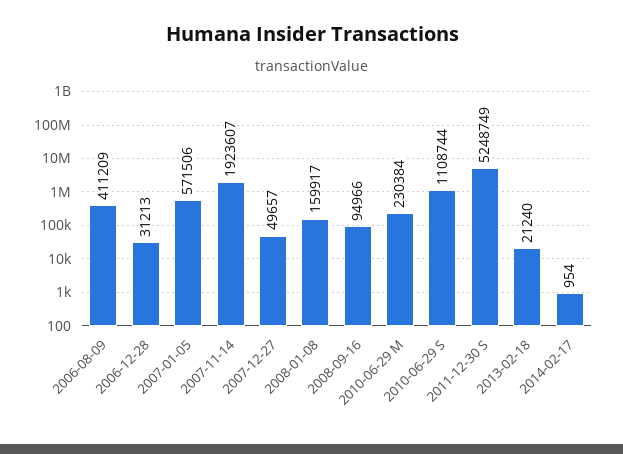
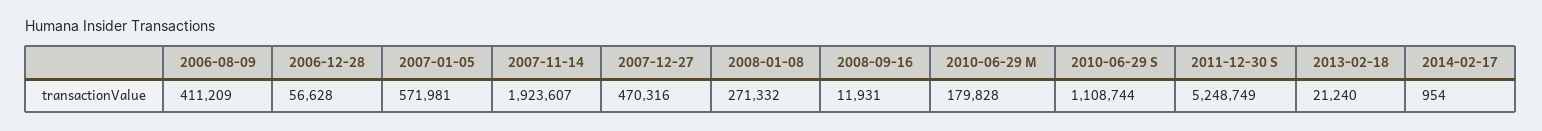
  {
    "2006-08-09": 411209,
-   "2006-12-28": 31213,
+   "2006-12-28": 56628,
-   "2007-01-05": 571506,
+   "2007-01-05": 571981,
    "2007-11-14": 1923607,
-   "2007-12-27": 49657,
+   "2007-12-27": 470316,
-   "2008-01-08": 159917,
+   "2008-01-08": 271332,
-   "2008-09-16": 94966,
+   "2008-09-16": 11931,
-   "2010-06-29 M": 230384,
+   "2010-06-29 M": 179828,
    "2010-06-29 S": 1108744,
    "2011-12-30 S": 5248749,
    "2013-02-18": 21240,
    "2014-02-17": 954
  }

